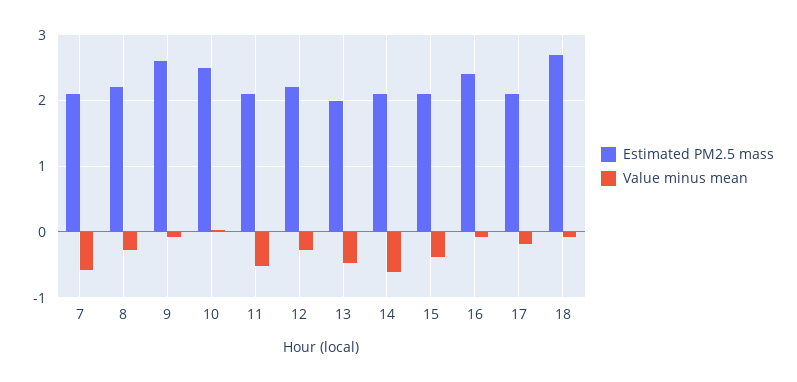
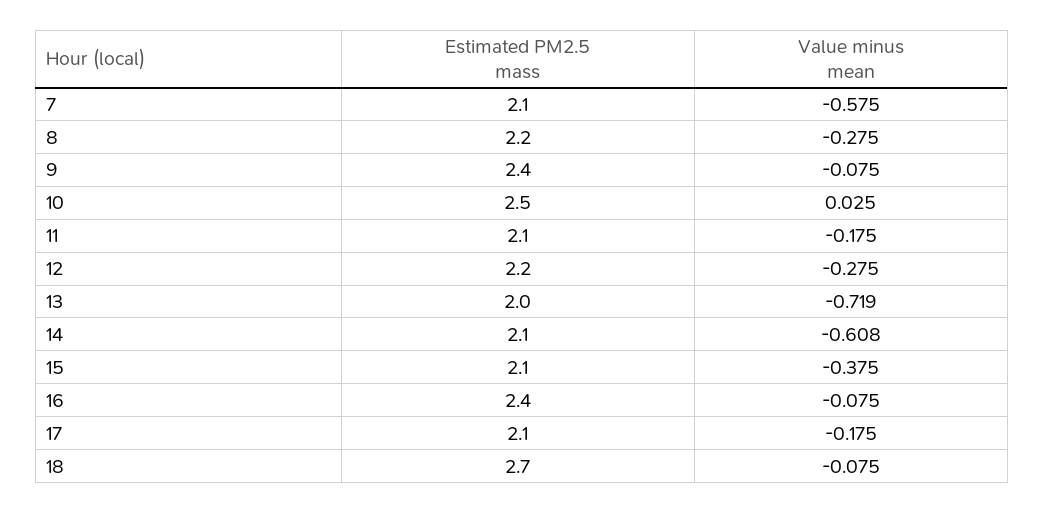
  {
    "Estimated PM2.5 mass": {
      "7": 2.1,
      "8": 2.2,
-     "9": 2.6,
+     "9": 2.4,
      "10": 2.5,
      "11": 2.1,
      "12": 2.2,
      "13": 2,
      "14": 2.1,
      "15": 2.1,
      "16": 2.4,
      "17": 2.1,
      "18": 2.7
    },
    "Value minus mean": {
      "7": -0.575,
      "8": -0.275,
      "9": -0.075,
      "10": 0.025,
-     "11": -0.5,
+     "11": -0.175,
      "12": -0.275,
-     "13": -0.5,
+     "13": -0.719,
      "14": -0.608,
      "15": -0.375,
      "16": -0.075,
      "17": -0.175,
      "18": -0.075
    }
  }

